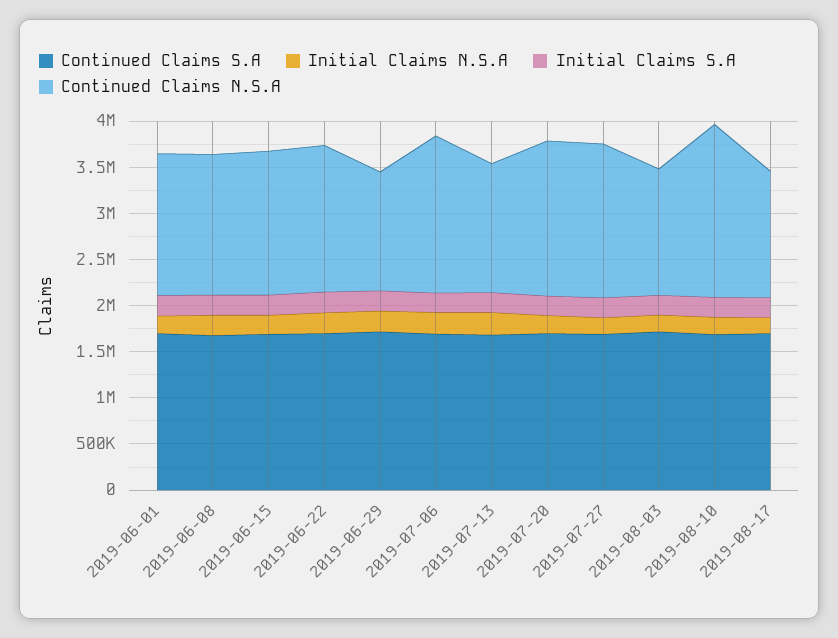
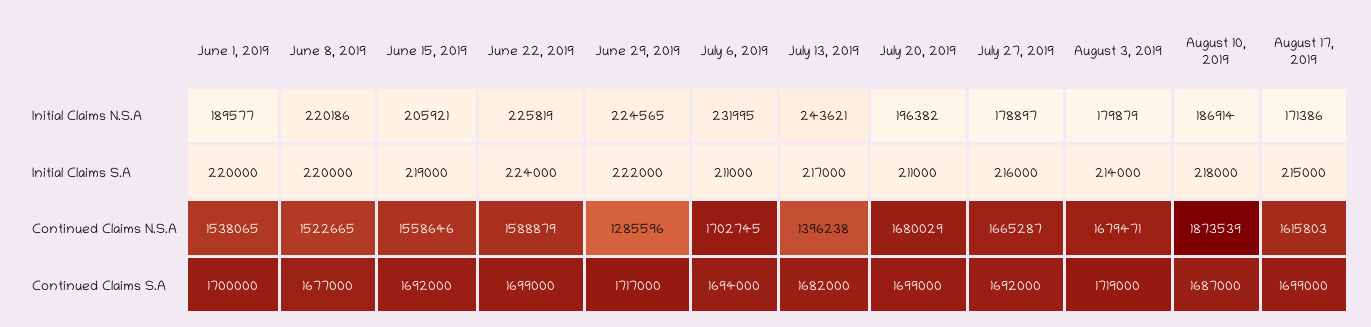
  {
    "Continued Claims S.A": {
      "2019-06-01": 1700000,
      "2019-06-08": 1677000,
      "2019-06-15": 1692000,
      "2019-06-22": 1699000,
      "2019-06-29": 1717000,
      "2019-07-06": 1694000,
      "2019-07-13": 1682000,
      "2019-07-20": 1699000,
      "2019-07-27": 1692000,
      "2019-08-03": 1719000,
      "2019-08-10": 1687000,
      "2019-08-17": 1699000
    },
    "Initial Claims N.S.A": {
      "2019-06-01": 189577,
      "2019-06-08": 220186,
      "2019-06-15": 205921,
      "2019-06-22": 225819,
      "2019-06-29": 224565,
      "2019-07-06": 231995,
      "2019-07-13": 243621,
      "2019-07-20": 196382,
      "2019-07-27": 178897,
      "2019-08-03": 179879,
      "2019-08-10": 186914,
      "2019-08-17": 171386
    },
    "Initial Claims S.A": {
      "2019-06-01": 220000,
      "2019-06-08": 220000,
      "2019-06-15": 219000,
      "2019-06-22": 224000,
      "2019-06-29": 222000,
      "2019-07-06": 211000,
      "2019-07-13": 217000,
      "2019-07-20": 211000,
      "2019-07-27": 216000,
      "2019-08-03": 214000,
      "2019-08-10": 218000,
      "2019-08-17": 215000
    },
    "Continued Claims N.S.A": {
      "2019-06-01": 1538065,
      "2019-06-08": 1522665,
      "2019-06-15": 1558646,
      "2019-06-22": 1588879,
      "2019-06-29": 1285596,
      "2019-07-06": 1702745,
      "2019-07-13": 1396238,
      "2019-07-20": 1680029,
      "2019-07-27": 1665287,
-     "2019-08-03": 1400000,
+     "2019-08-03": 1679471,
      "2019-08-10": 1873539,
-     "2019-08-17": 1400000
+     "2019-08-17": 1615803
    }
  }

